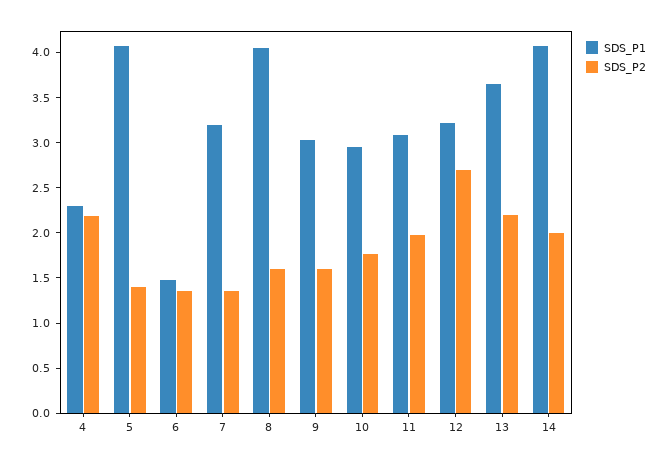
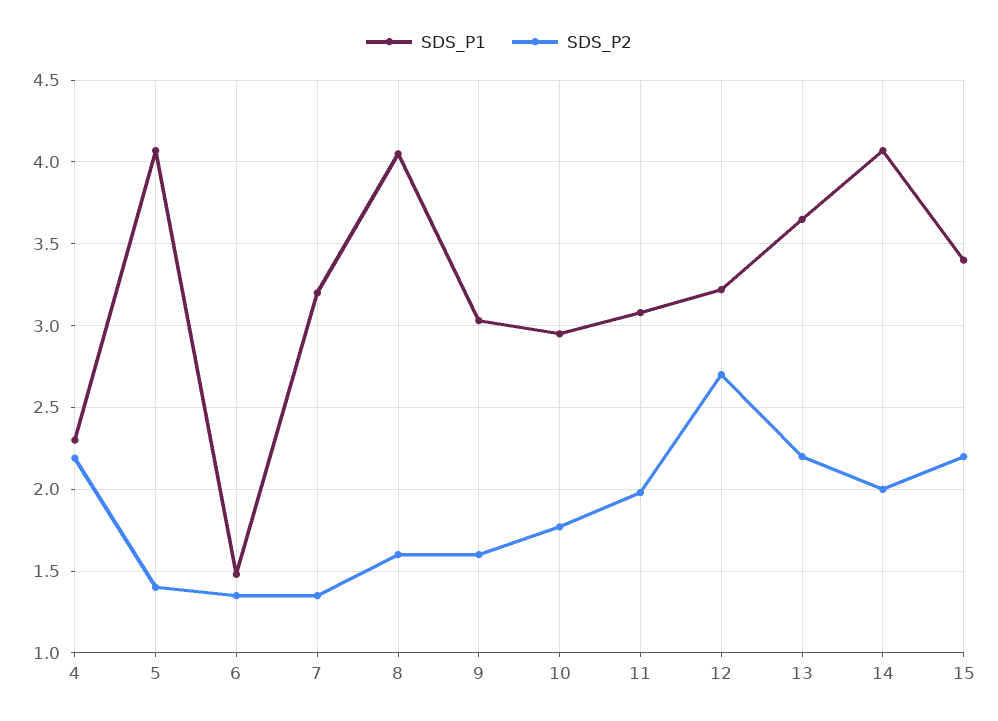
  {
    "SDS_P1": {
      "4": 2.3,
      "5": 4.05,
      "6": 1.5,
      "7": 3.2,
      "8": 4.05,
      "9": 3.05,
      "10": 2.95,
      "11": 3.1,
      "12": 3.2,
      "13": 3.65,
-     "14": 4.05
+     "14": 4.05,
+     "15": 3.4
    },
    "SDS_P2": {
      "4": 2.2,
      "5": 1.4,
      "6": 1.35,
      "7": 1.35,
      "8": 1.6,
      "9": 1.6,
      "10": 1.75,
      "11": 2,
      "12": 2.7,
      "13": 2.2,
-     "14": 2
+     "14": 2,
+     "15": 2.2
    }
  }

